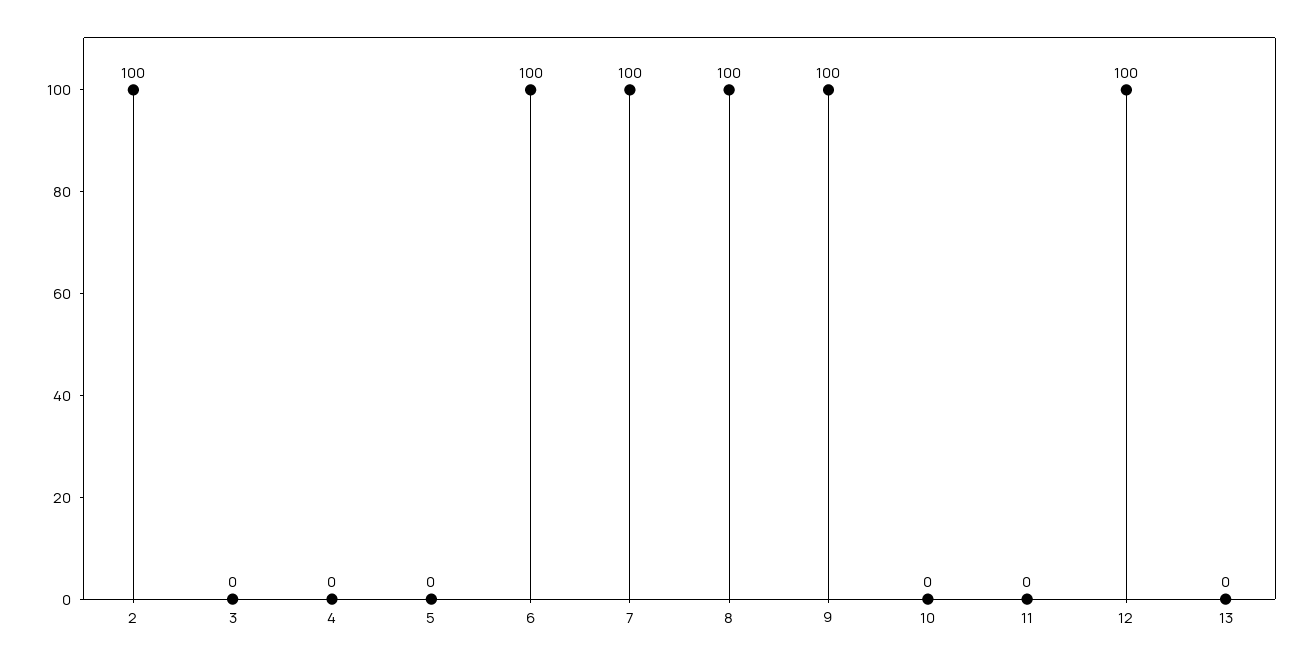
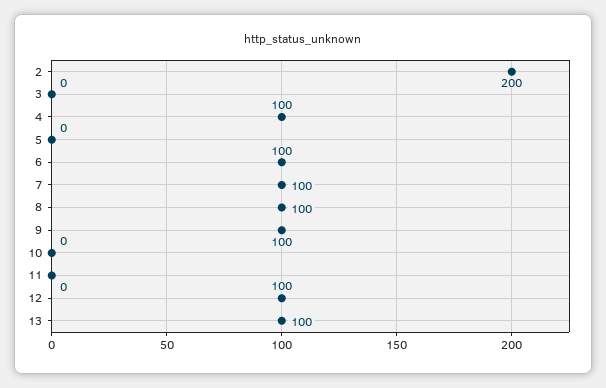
  {
-   "2": 100,
+   "2": 200,
    "3": 0,
-   "4": 0,
+   "4": 100,
    "5": 0,
    "6": 100,
    "7": 100,
    "8": 100,
    "9": 100,
    "10": 0,
    "11": 0,
    "12": 100,
-   "13": 0
+   "13": 100
  }

